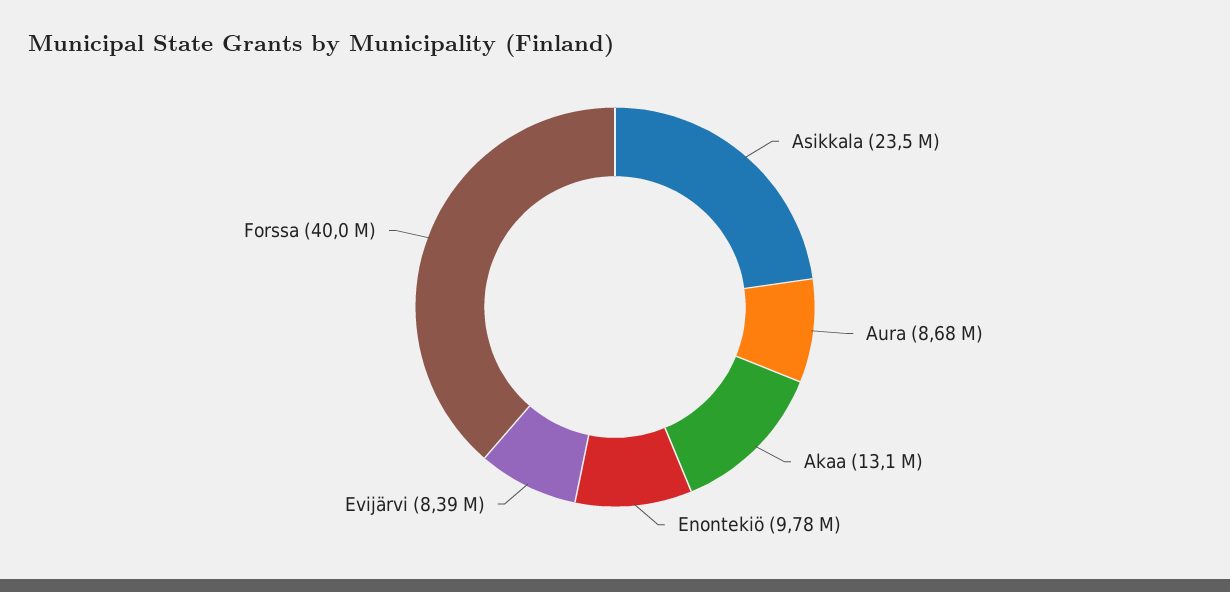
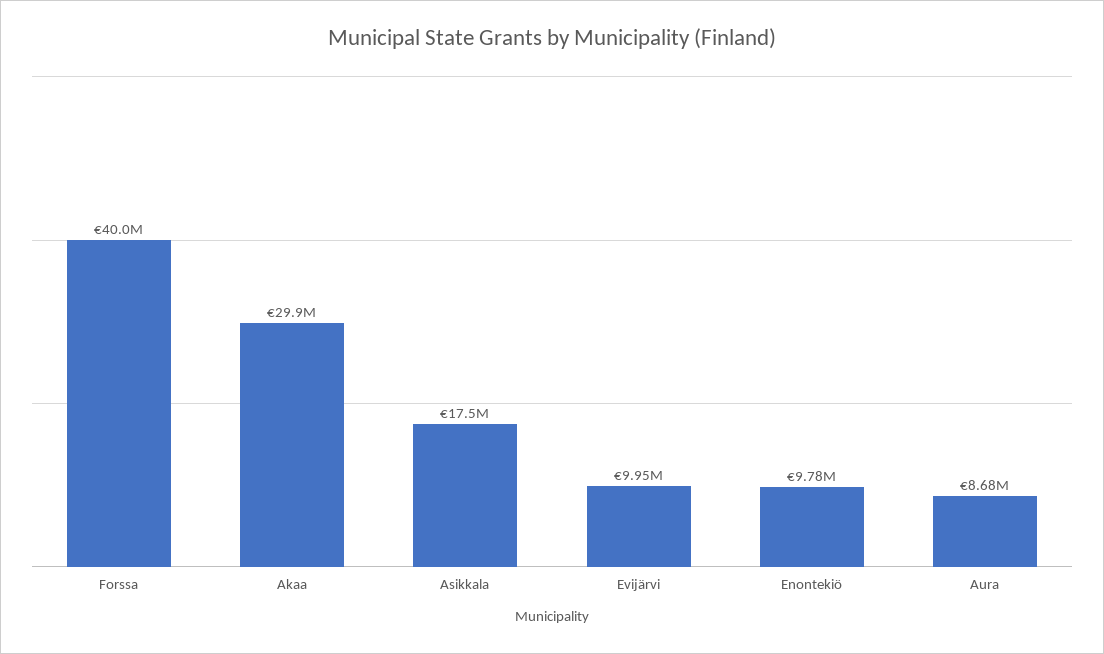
  {
-   "Asikkala": 23500000,
+   "Asikkala": 17500000,
    "Aura": 8680000,
-   "Akaa": 13100000,
+   "Akaa": 29900000,
    "Enontekiö": 9780000,
-   "Evijärvi": 8390000,
+   "Evijärvi": 9950000,
    "Forssa": 40000000
  }

